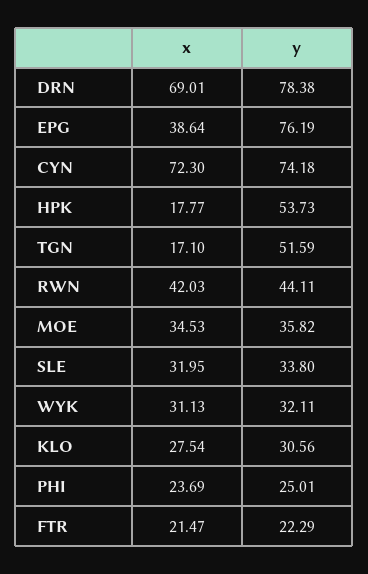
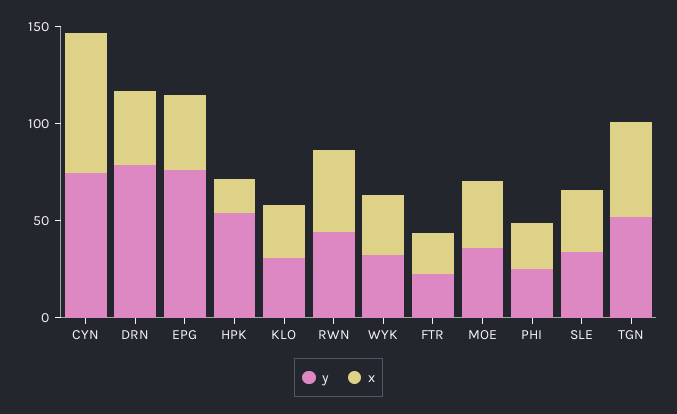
  {
    "x": {
-     "DRN": 69.01,
+     "DRN": 40,
      "EPG": 38.64,
      "CYN": 72.3,
      "HPK": 17.77,
-     "TGN": 17.1,
+     "TGN": 50,
      "RWN": 42.03,
      "MOE": 34.53,
      "SLE": 31.95,
      "WYK": 31.13,
      "KLO": 27.54,
      "PHI": 23.69,
      "FTR": 21.47
    },
    "y": {
      "DRN": 78.38,
      "EPG": 76.19,
      "CYN": 74.18,
      "HPK": 53.73,
      "TGN": 51.59,
      "RWN": 44.11,
      "MOE": 35.82,
      "SLE": 33.8,
      "WYK": 32.11,
      "KLO": 30.56,
      "PHI": 25.01,
      "FTR": 22.29
    }
  }

